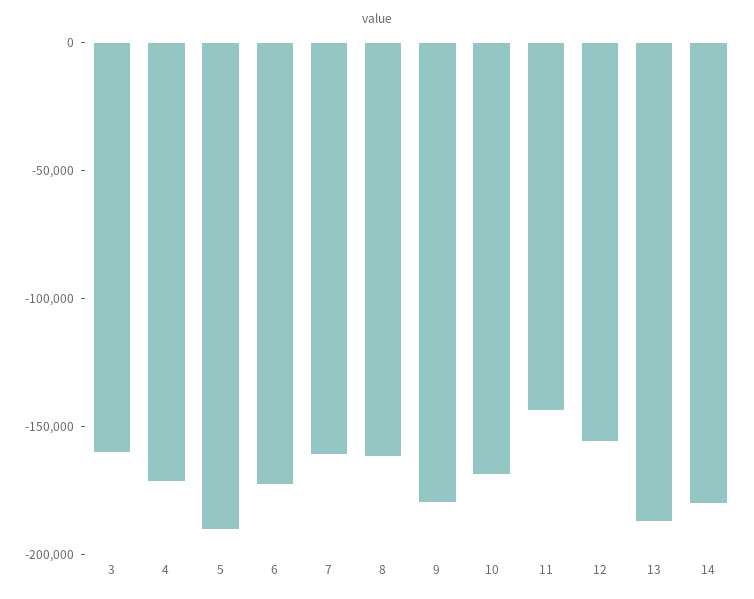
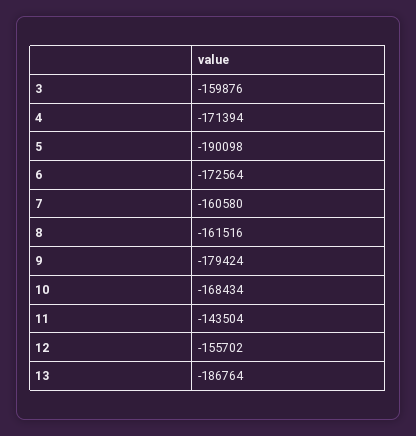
  {
    "3": -159876,
    "4": -171394,
    "5": -190098,
    "6": -172564,
    "7": -160580,
    "8": -161516,
    "9": -179424,
    "10": -168434,
    "11": -143504,
    "12": -155702,
-   "13": -186764,
+   "13": -186764
-   "14": -180000
  }

